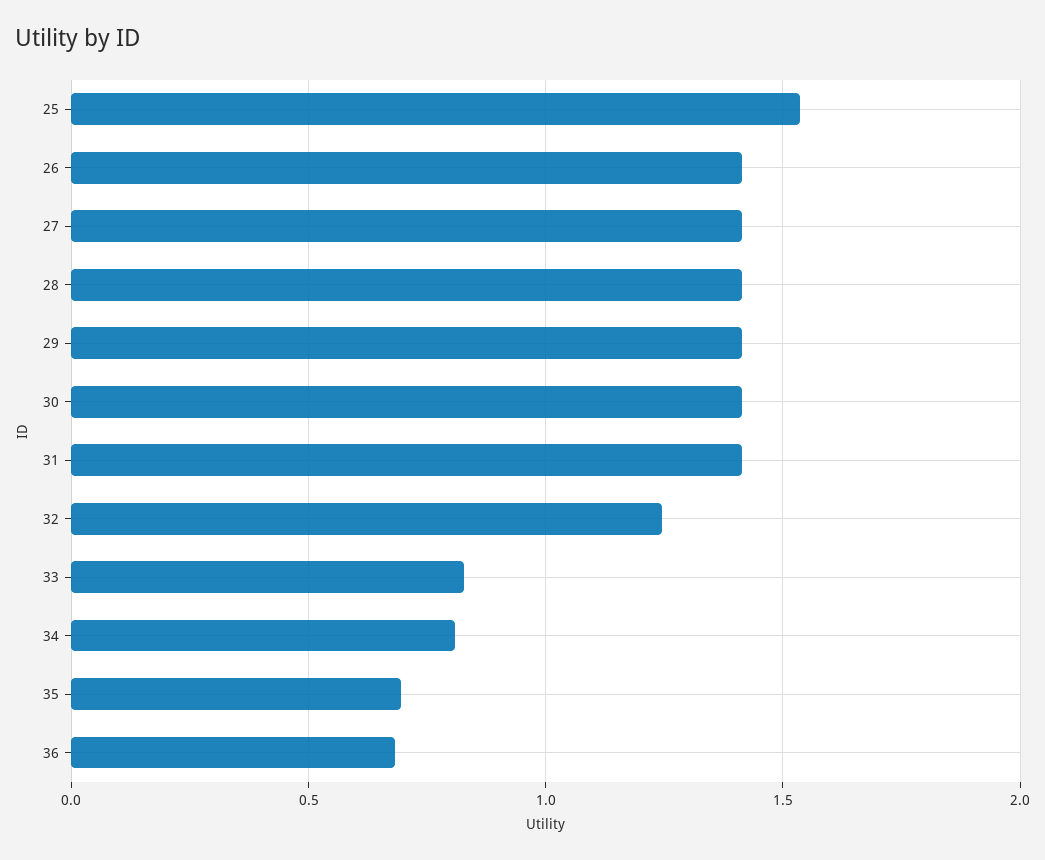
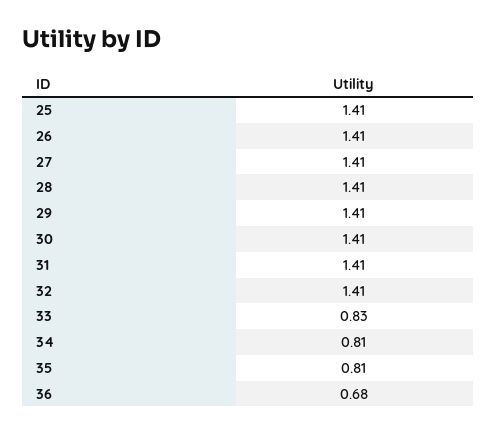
  {
-   "25": 1.55,
+   "25": 1.41,
    "26": 1.41,
    "27": 1.41,
    "28": 1.41,
    "29": 1.41,
    "30": 1.41,
    "31": 1.41,
-   "32": 1.25,
+   "32": 1.41,
    "33": 0.83,
    "34": 0.81,
-   "35": 0.7,
+   "35": 0.81,
    "36": 0.68
  }

